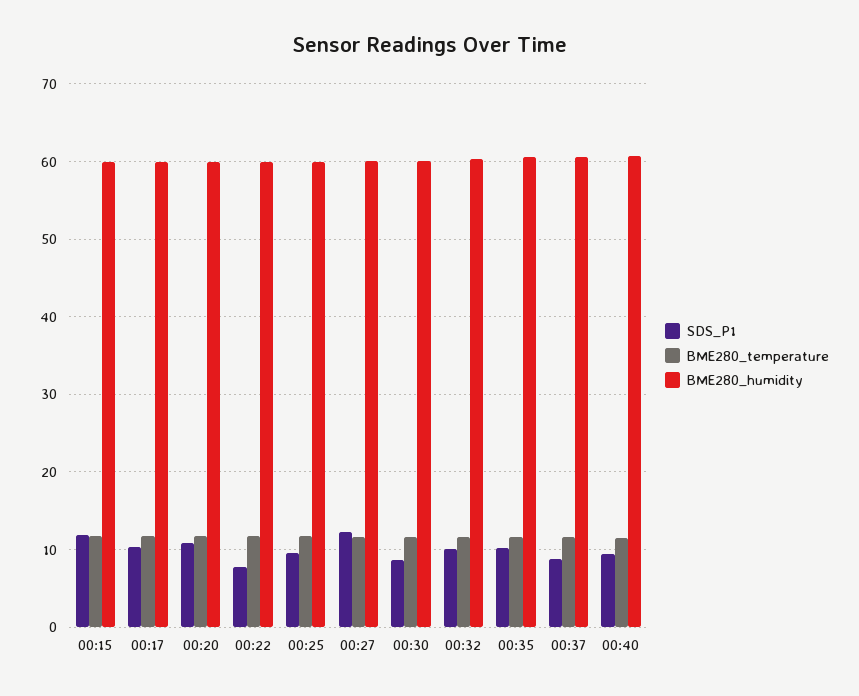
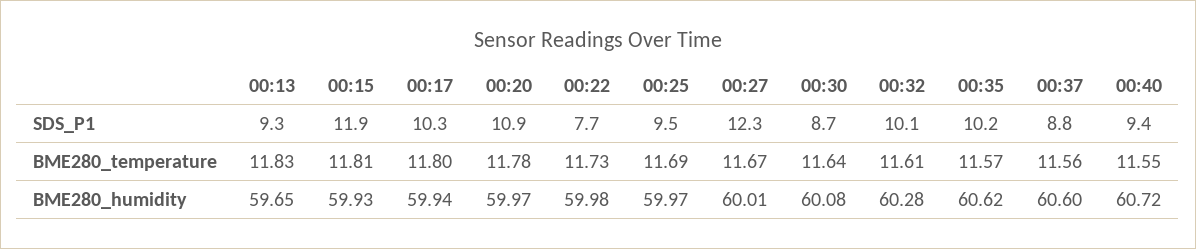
  {
    "SDS_P1": {
      "00:15": 11.9,
      "00:17": 10.3,
      "00:20": 10.9,
      "00:22": 7.7,
      "00:25": 9.5,
      "00:27": 12.3,
      "00:30": 8.7,
      "00:32": 10.1,
      "00:35": 10.2,
      "00:37": 8.8,
-     "00:40": 9.4
+     "00:40": 9.4,
+     "00:13": 9.3
    },
    "BME280_temperature": {
      "00:15": 11.81,
      "00:17": 11.8,
      "00:20": 11.78,
      "00:22": 11.73,
      "00:25": 11.69,
      "00:27": 11.67,
      "00:30": 11.64,
      "00:32": 11.61,
      "00:35": 11.57,
      "00:37": 11.56,
-     "00:40": 11.55
+     "00:40": 11.55,
+     "00:13": 11.83
    },
    "BME280_humidity": {
      "00:15": 59.93,
      "00:17": 59.94,
      "00:20": 59.97,
      "00:22": 59.98,
      "00:25": 59.97,
      "00:27": 60.01,
      "00:30": 60.08,
      "00:32": 60.28,
      "00:35": 60.62,
      "00:37": 60.6,
-     "00:40": 60.72
+     "00:40": 60.72,
+     "00:13": 59.65
    }
  }

